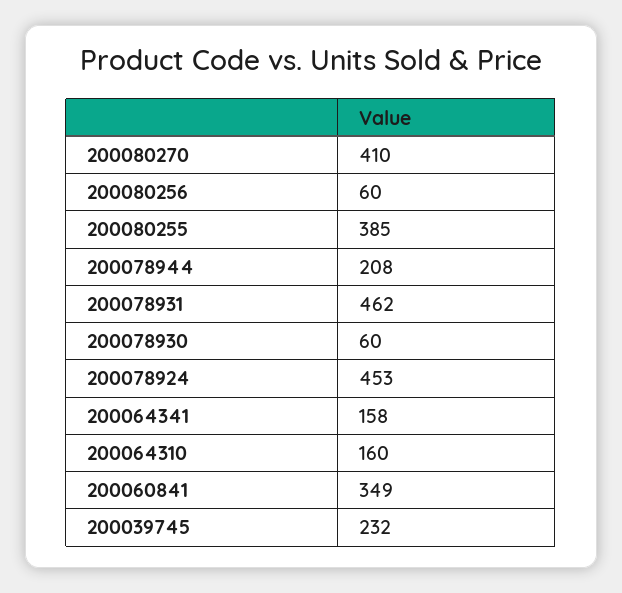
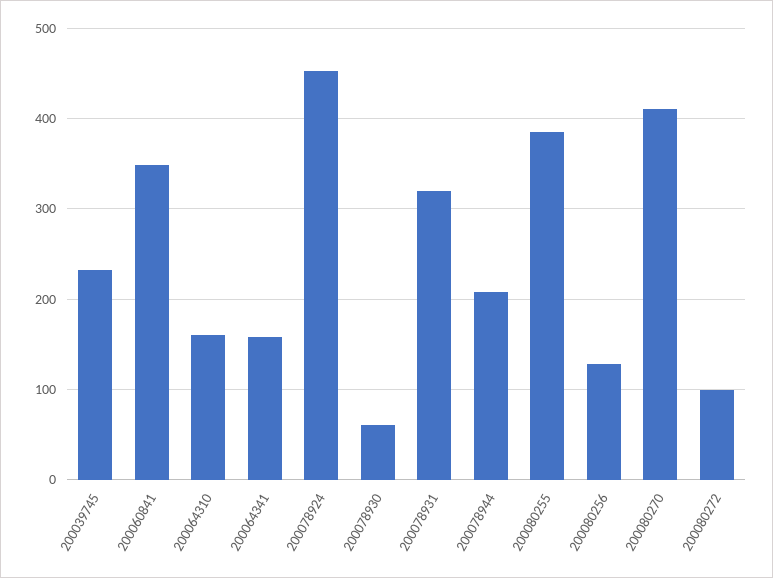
  {
    "200080270": 410,
-   "200080256": 60,
+   "200080256": 130,
    "200080255": 385,
    "200078944": 208,
-   "200078931": 462,
+   "200078931": 320,
    "200078930": 60,
    "200078924": 453,
    "200064341": 158,
    "200064310": 160,
    "200060841": 349,
-   "200039745": 232
+   "200039745": 232,
+   "200080272": 100
  }

